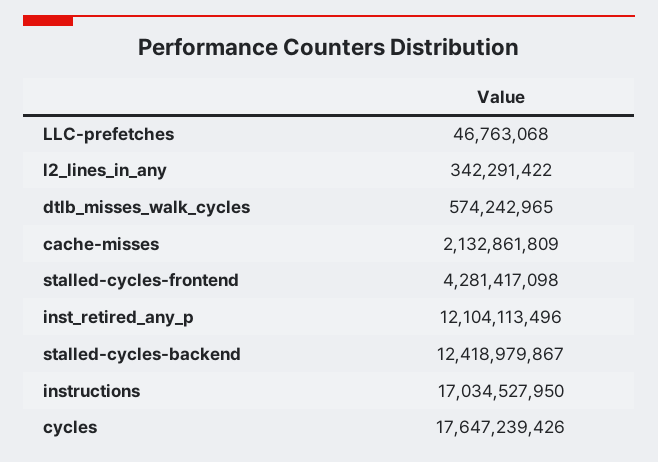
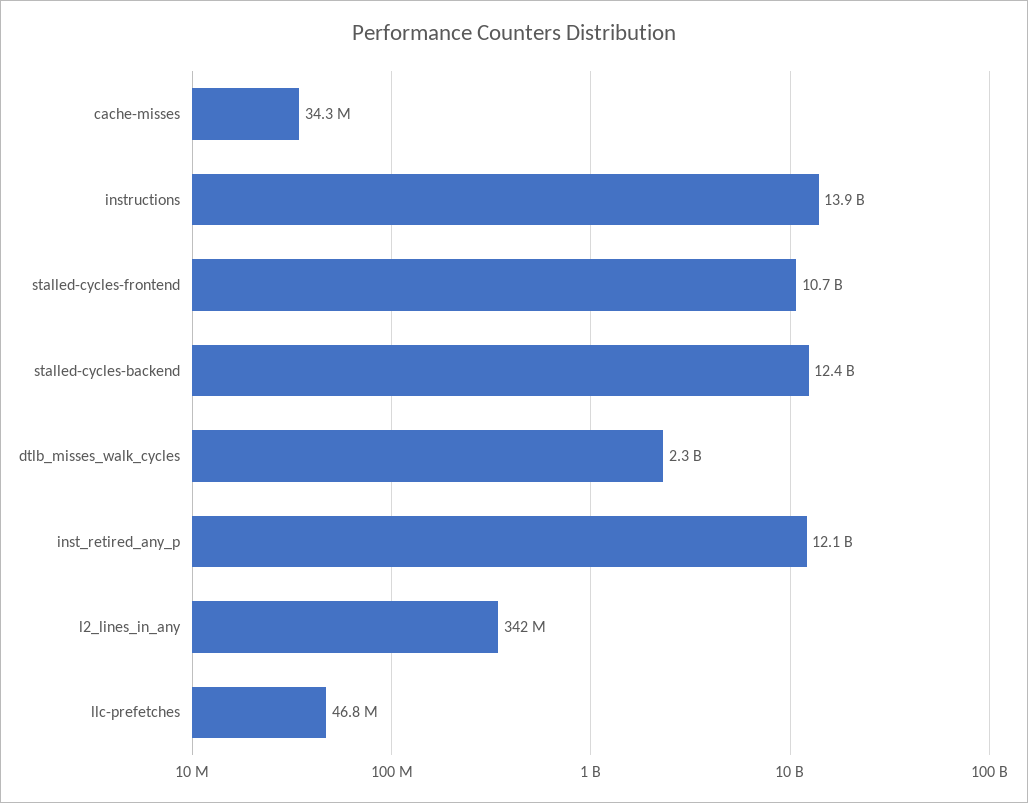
  {
    "LLC-prefetches": 46763068,
    "l2_lines_in_any": 342291422,
-   "dtlb_misses_walk_cycles": 574242965,
+   "dtlb_misses_walk_cycles": 2300000000,
-   "cache-misses": 2132861809,
+   "cache-misses": 34300000,
-   "stalled-cycles-frontend": 4281417098,
+   "stalled-cycles-frontend": 10700000000,
    "inst_retired_any_p": 12104113496,
    "stalled-cycles-backend": 12418979867,
-   "instructions": 17034527950,
+   "instructions": 13900000000
-   "cycles": 17647239426
  }

